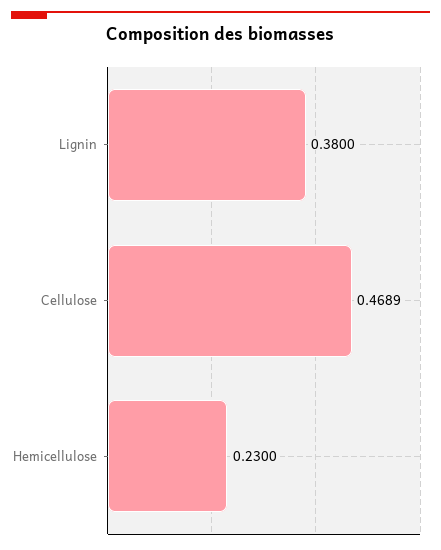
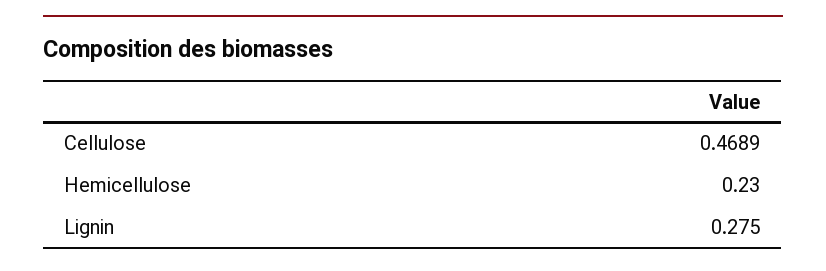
  {
-   "Lignin": 0.38,
+   "Lignin": 0.275,
    "Cellulose": 0.4689,
    "Hemicellulose": 0.23
  }

